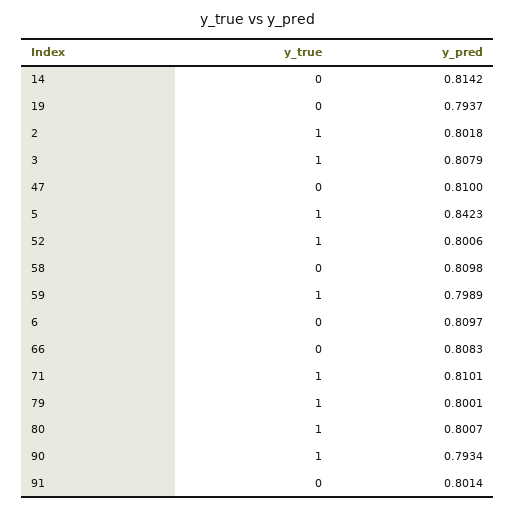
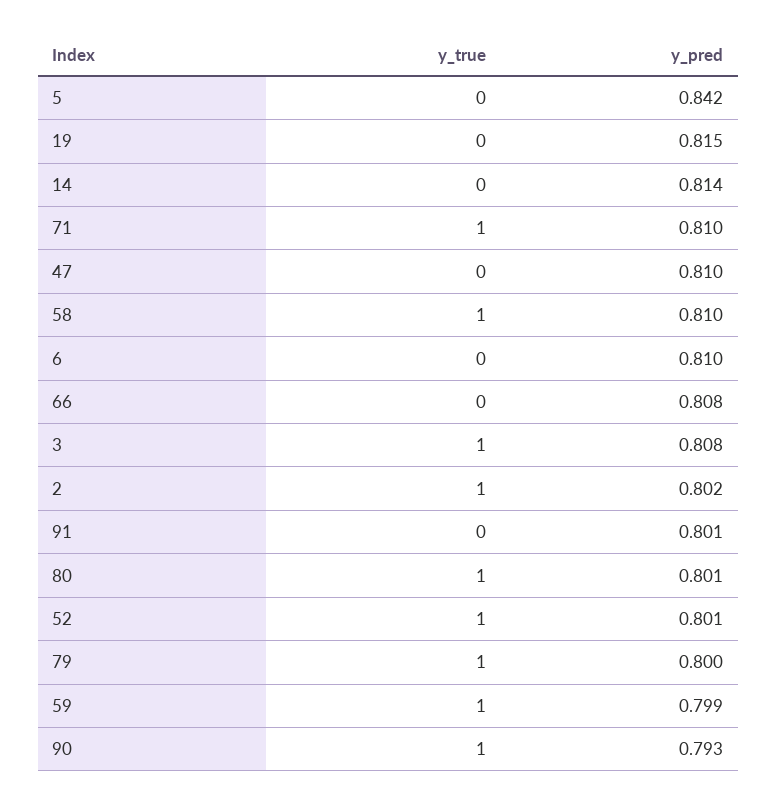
  {
    "y_true": {
      "14": 0,
      "19": 0,
      "2": 1,
      "3": 1,
      "47": 0,
-     "5": 1,
+     "5": 0,
      "52": 1,
-     "58": 0,
+     "58": 1,
      "59": 1,
      "6": 0,
      "66": 0,
      "71": 1,
      "79": 1,
      "80": 1,
      "90": 1,
      "91": 0
    },
    "y_pred": {
      "14": 0.8142,
-     "19": 0.7937,
+     "19": 0.815,
      "2": 0.8018,
      "3": 0.8079,
      "47": 0.81,
      "5": 0.8423,
      "52": 0.8006,
      "58": 0.8098,
      "59": 0.7989,
      "6": 0.8097,
      "66": 0.8083,
      "71": 0.8101,
      "79": 0.8001,
      "80": 0.8007,
      "90": 0.7934,
      "91": 0.8014
    }
  }

